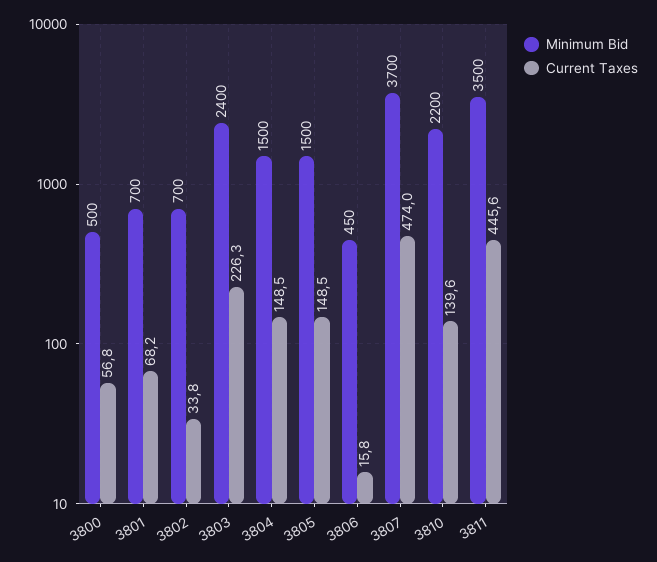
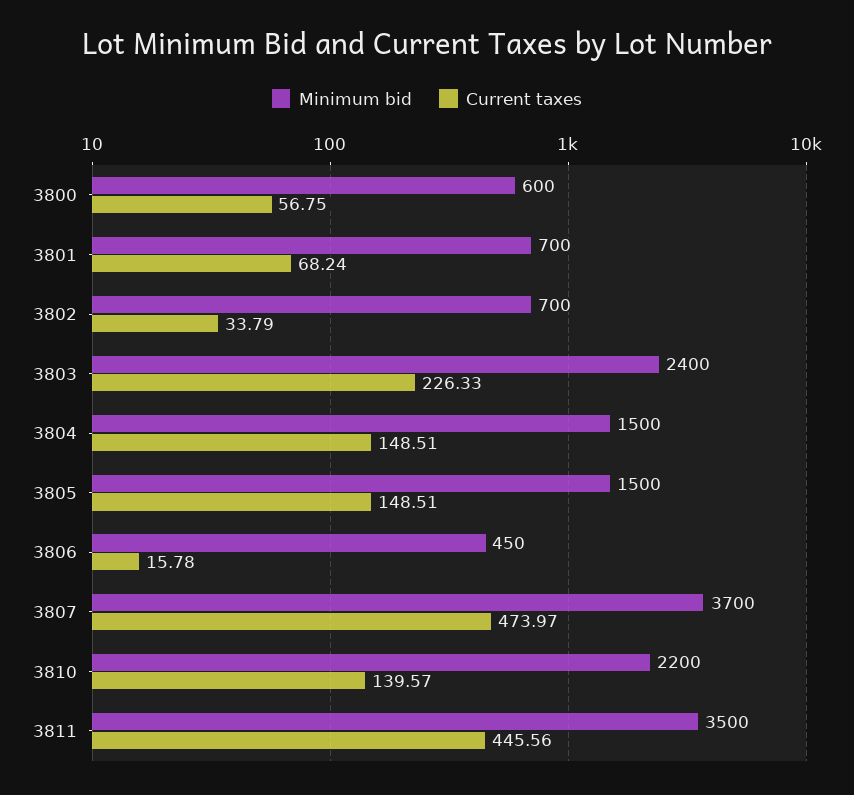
  {
    "Minimum Bid": {
-     "3800": 500,
+     "3800": 600,
      "3801": 700,
      "3802": 700,
      "3803": 2400,
      "3804": 1500,
      "3805": 1500,
      "3806": 450,
      "3807": 3700,
      "3810": 2200,
      "3811": 3500
    },
    "Current Taxes": {
      "3800": 56.75,
      "3801": 68.24,
      "3802": 33.79,
      "3803": 226.33,
      "3804": 148.51,
      "3805": 148.51,
      "3806": 15.78,
      "3807": 473.97,
      "3810": 139.57,
      "3811": 445.56
    }
  }

